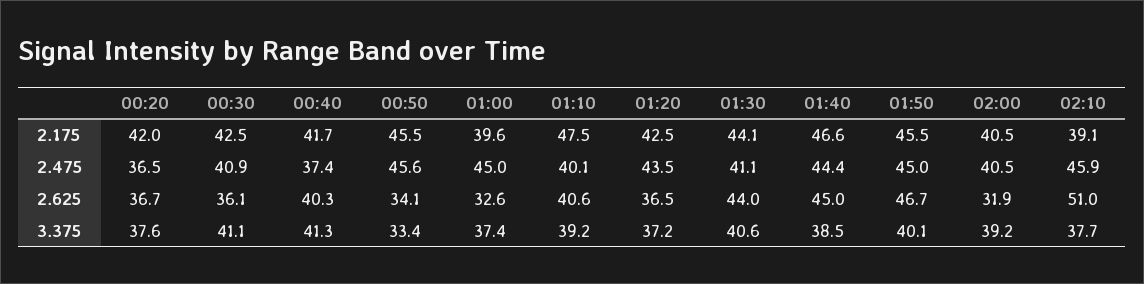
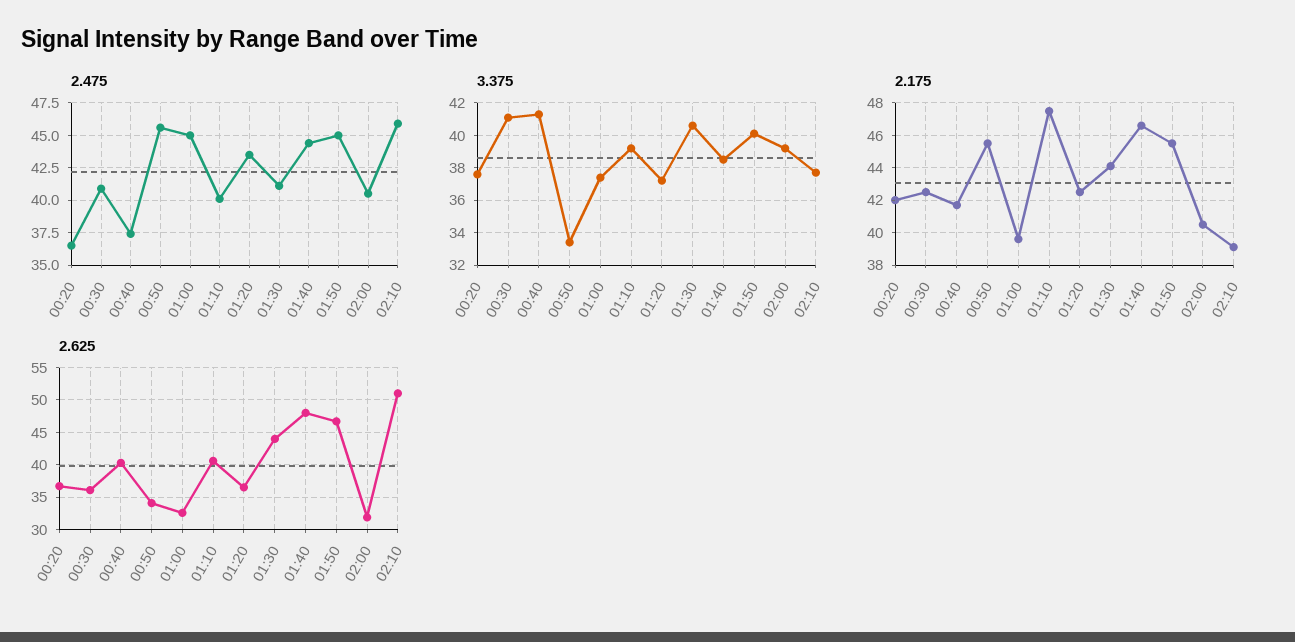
  {
    "2.175": {
      "00:20": 42,
      "00:30": 42.5,
      "00:40": 41.7,
      "00:50": 45.5,
      "01:00": 39.6,
      "01:10": 47.5,
      "01:20": 42.5,
      "01:30": 44.1,
      "01:40": 46.6,
      "01:50": 45.5,
      "02:00": 40.5,
      "02:10": 39.1
    },
    "2.475": {
      "00:20": 36.5,
      "00:30": 40.9,
      "00:40": 37.4,
      "00:50": 45.6,
      "01:00": 45,
      "01:10": 40.1,
      "01:20": 43.5,
      "01:30": 41.1,
      "01:40": 44.4,
      "01:50": 45,
      "02:00": 40.5,
      "02:10": 45.9
    },
    "2.625": {
      "00:20": 36.7,
      "00:30": 36.1,
      "00:40": 40.3,
      "00:50": 34.1,
      "01:00": 32.6,
      "01:10": 40.6,
      "01:20": 36.5,
      "01:30": 44,
-     "01:40": 45,
+     "01:40": 48,
      "01:50": 46.7,
      "02:00": 31.9,
      "02:10": 51
    },
    "3.375": {
      "00:20": 37.6,
      "00:30": 41.1,
      "00:40": 41.3,
      "00:50": 33.4,
      "01:00": 37.4,
      "01:10": 39.2,
      "01:20": 37.2,
      "01:30": 40.6,
      "01:40": 38.5,
      "01:50": 40.1,
      "02:00": 39.2,
      "02:10": 37.7
    }
  }

